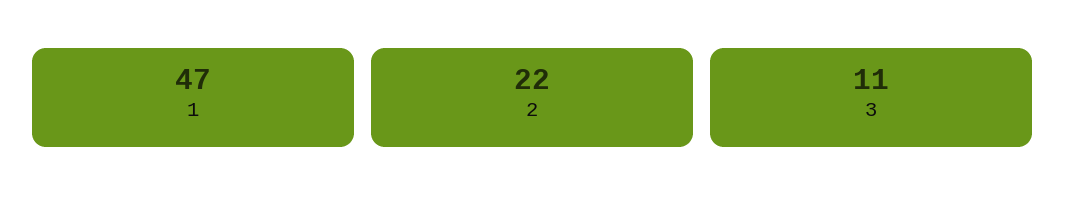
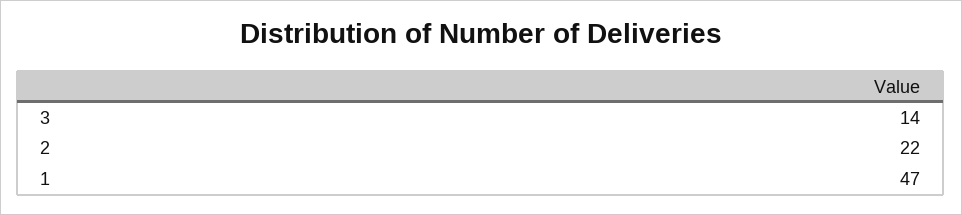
  {
    "1": 47,
    "2": 22,
-   "3": 11
+   "3": 14
  }

